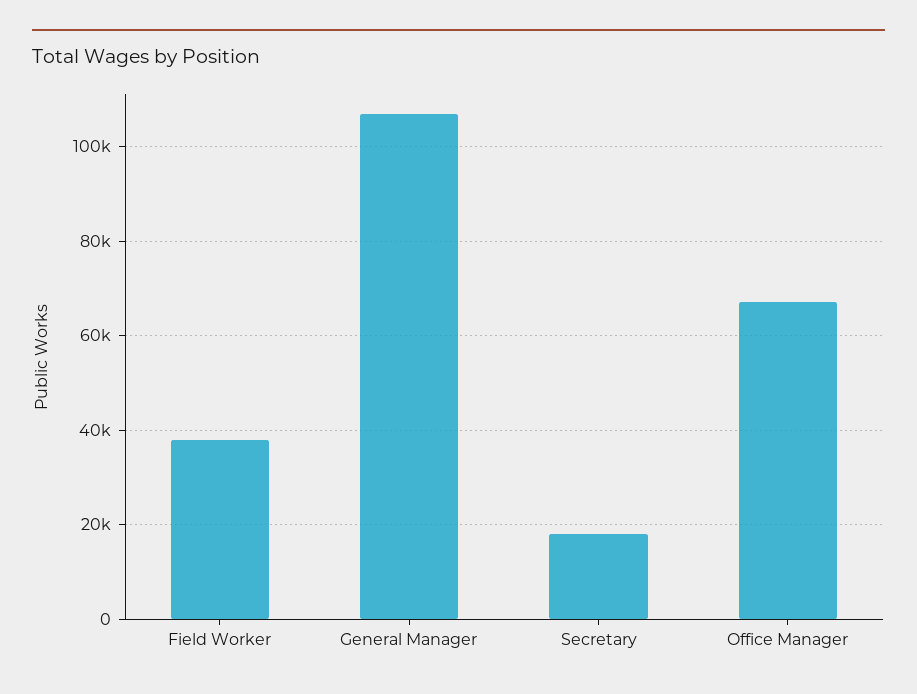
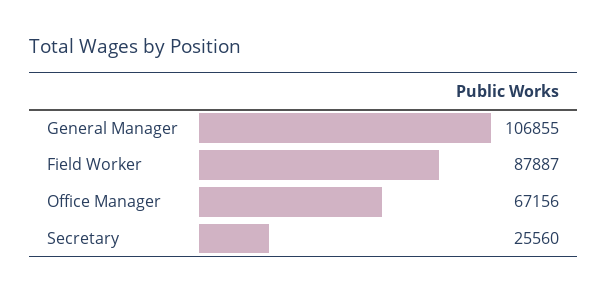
  {
-   "Field Worker": 38000,
+   "Field Worker": 87887,
    "General Manager": 106855,
-   "Secretary": 18000,
+   "Secretary": 25560,
    "Office Manager": 67156
  }

